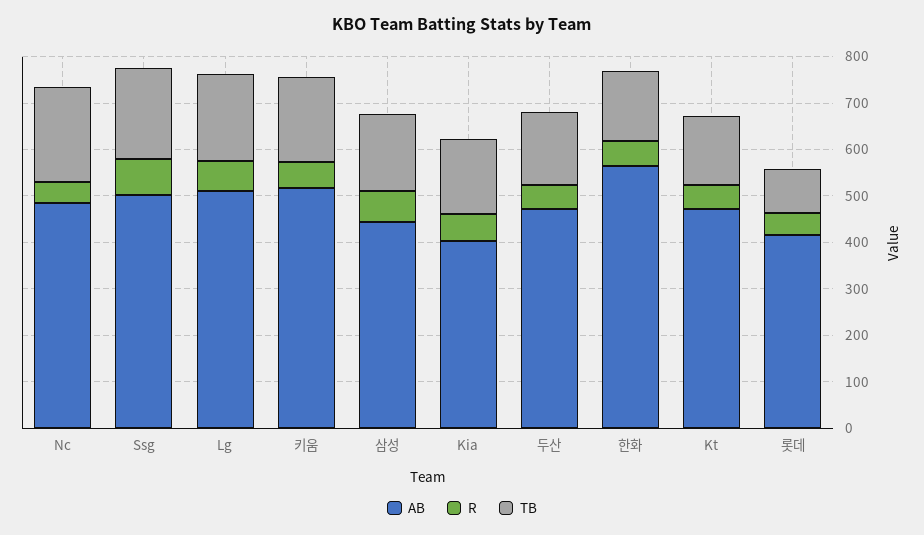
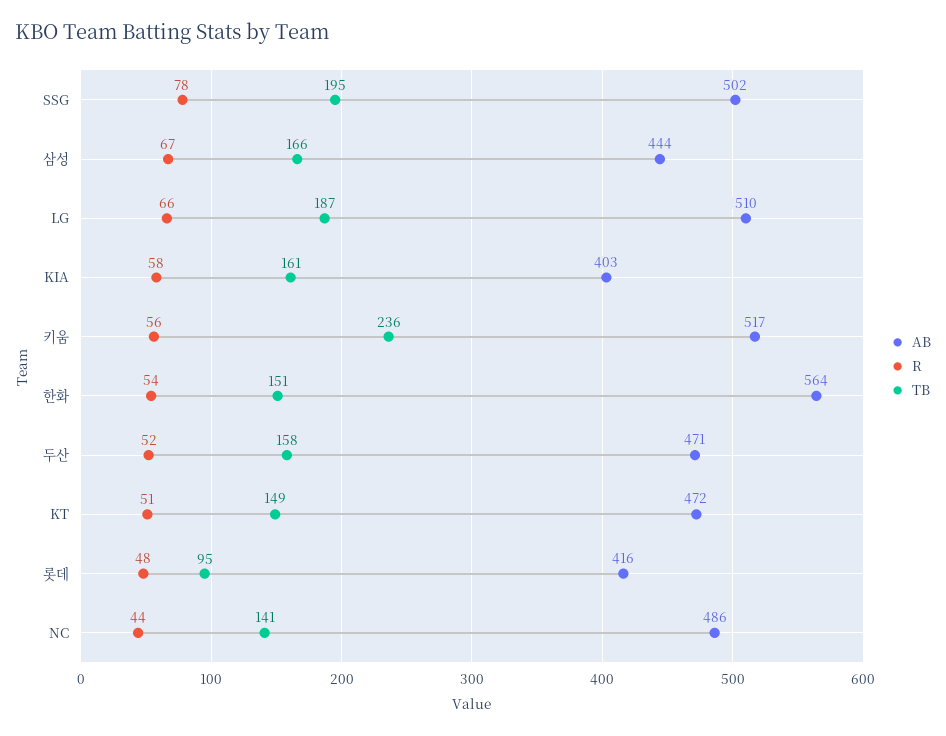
  {
    "AB": {
      "Nc": 486,
      "Ssg": 502,
      "Lg": 510,
      "키움": 517,
      "삼성": 444,
      "Kia": 403,
      "두산": 471,
      "한화": 564,
      "Kt": 472,
      "롯데": 416
    },
    "R": {
      "Nc": 44,
      "Ssg": 78,
      "Lg": 66,
      "키움": 56,
      "삼성": 67,
      "Kia": 58,
      "두산": 52,
      "한화": 54,
      "Kt": 51,
      "롯데": 48
    },
    "TB": {
-     "Nc": 200,
+     "Nc": 141,
      "Ssg": 195,
      "Lg": 187,
-     "키움": 180,
+     "키움": 236,
      "삼성": 166,
      "Kia": 161,
      "두산": 158,
      "한화": 151,
      "Kt": 149,
      "롯데": 95
    }
  }

